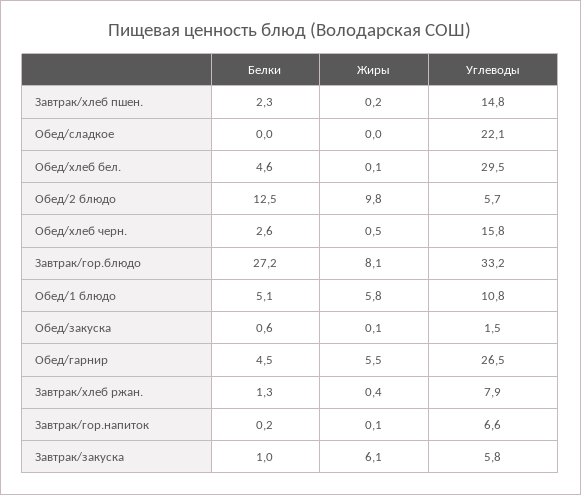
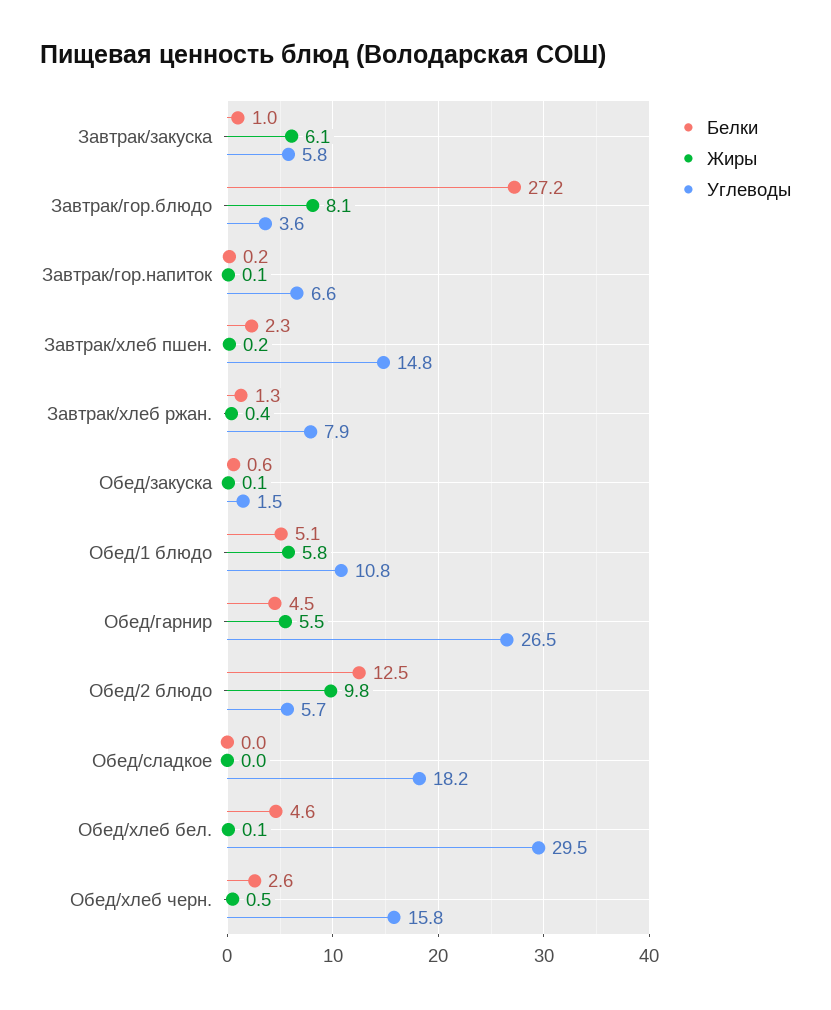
  {
    "Белки": {
      "Завтрак/хлеб пшен.": 2.3,
      "Обед/сладкое": 0,
      "Обед/хлеб бел.": 4.6,
      "Обед/2 блюдо": 12.5,
      "Обед/хлеб черн.": 2.6,
      "Завтрак/гор.блюдо": 27.2,
      "Обед/1 блюдо": 5.1,
      "Обед/закуска": 0.6,
      "Обед/гарнир": 4.5,
      "Завтрак/хлеб ржан.": 1.3,
      "Завтрак/гор.напиток": 0.2,
      "Завтрак/закуска": 1
    },
    "Жиры": {
      "Завтрак/хлеб пшен.": 0.2,
      "Обед/сладкое": 0,
      "Обед/хлеб бел.": 0.1,
      "Обед/2 блюдо": 9.8,
      "Обед/хлеб черн.": 0.5,
      "Завтрак/гор.блюдо": 8.1,
      "Обед/1 блюдо": 5.8,
      "Обед/закуска": 0.1,
      "Обед/гарнир": 5.5,
      "Завтрак/хлеб ржан.": 0.4,
      "Завтрак/гор.напиток": 0.1,
      "Завтрак/закуска": 6.1
    },
    "Углеводы": {
      "Завтрак/хлеб пшен.": 14.8,
-     "Обед/сладкое": 22.1,
+     "Обед/сладкое": 18.2,
      "Обед/хлеб бел.": 29.5,
      "Обед/2 блюдо": 5.7,
      "Обед/хлеб черн.": 15.8,
-     "Завтрак/гор.блюдо": 33.2,
+     "Завтрак/гор.блюдо": 3.6,
      "Обед/1 блюдо": 10.8,
      "Обед/закуска": 1.5,
      "Обед/гарнир": 26.5,
      "Завтрак/хлеб ржан.": 7.9,
      "Завтрак/гор.напиток": 6.6,
      "Завтрак/закуска": 5.8
    }
  }

